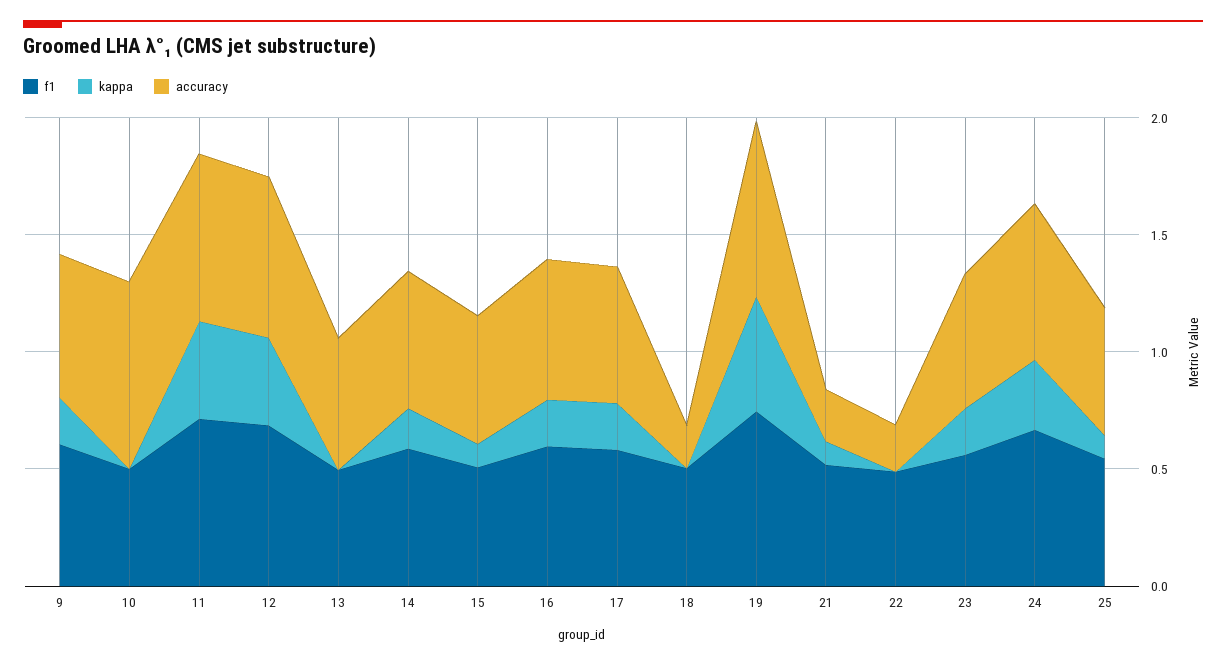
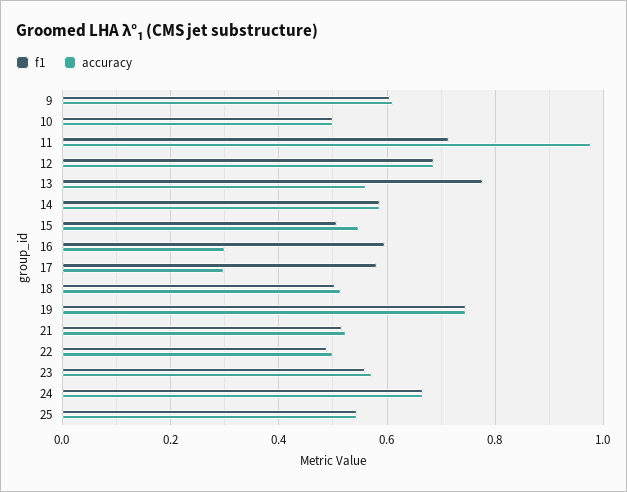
  {
    "f1": {
      "9": 0.6,
      "10": 0.5,
      "11": 0.72,
      "12": 0.68,
-     "13": 0.5,
+     "13": 0.78,
      "14": 0.58,
      "15": 0.5,
      "16": 0.6,
      "17": 0.58,
      "18": 0.5,
      "19": 0.74,
      "21": 0.52,
      "22": 0.48,
      "23": 0.56,
      "24": 0.66,
      "25": 0.54
    },
-   "kappa": {
-     "9": 0.2,
-     "10": 0,
-     "11": 0.4,
-     "12": 0.4,
-     "13": 0,
-     "14": 0.2,
-     "15": 0.1,
-     "16": 0.2,
-     "17": 0.2,
-     "18": 0,
-     "19": 0.5,
-     "21": 0.1,
-     "22": 0,
-     "23": 0.2,
-     "24": 0.3,
-     "25": 0.1
-   },
    "accuracy": {
      "9": 0.62,
-     "10": 0.8,
+     "10": 0.5,
-     "11": 0.7,
+     "11": 0.98,
      "12": 0.68,
      "13": 0.56,
      "14": 0.58,
      "15": 0.54,
-     "16": 0.6,
+     "16": 0.3,
-     "17": 0.6,
+     "17": 0.3,
-     "18": 0.2,
+     "18": 0.52,
      "19": 0.74,
-     "21": 0.2,
+     "21": 0.52,
-     "22": 0.2,
+     "22": 0.5,
      "23": 0.58,
      "24": 0.66,
      "25": 0.54
    }
  }

